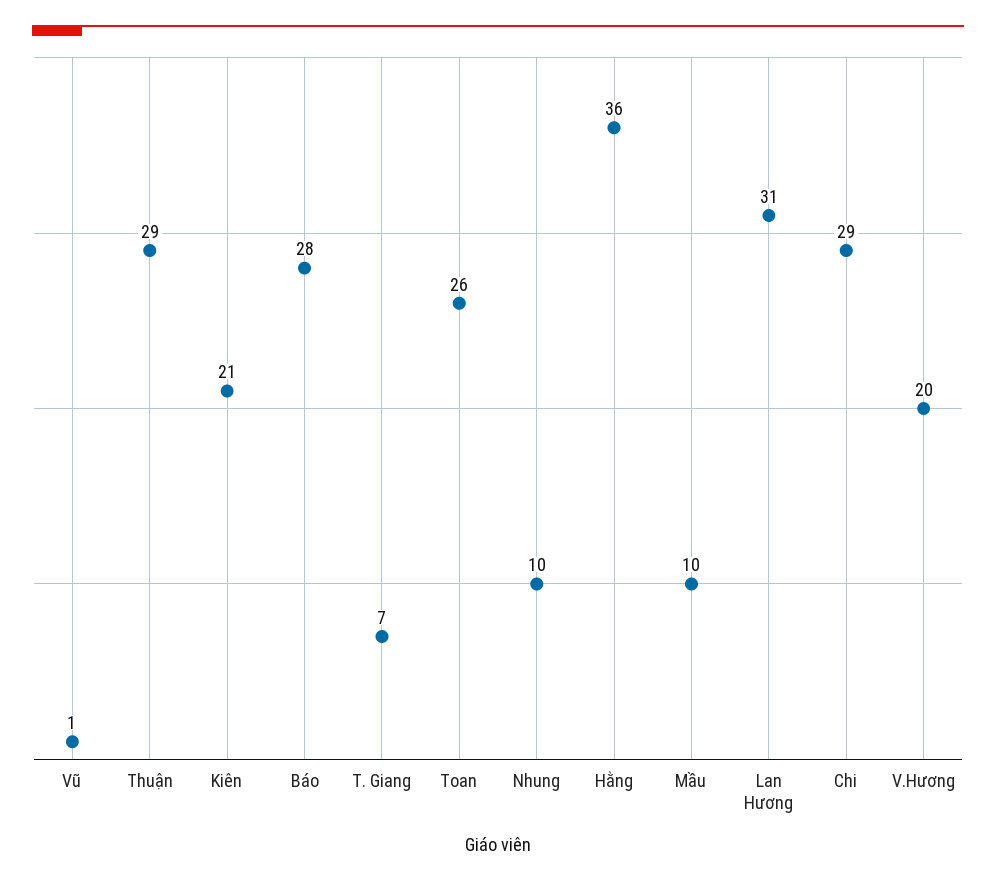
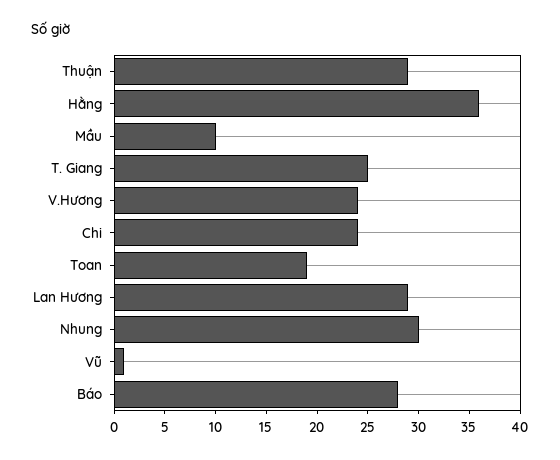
  {
    "Vũ": 1,
    "Thuận": 29,
-   "Kiên": 21,
    "Báo": 28,
-   "T. Giang": 7,
+   "T. Giang": 25,
-   "Toan": 26,
+   "Toan": 19,
-   "Nhung": 10,
+   "Nhung": 30,
    "Hằng": 36,
    "Mầu": 10,
-   "Lan Hương": 31,
+   "Lan Hương": 29,
-   "Chi": 29,
+   "Chi": 24,
-   "V.Hương": 20
+   "V.Hương": 24
  }

